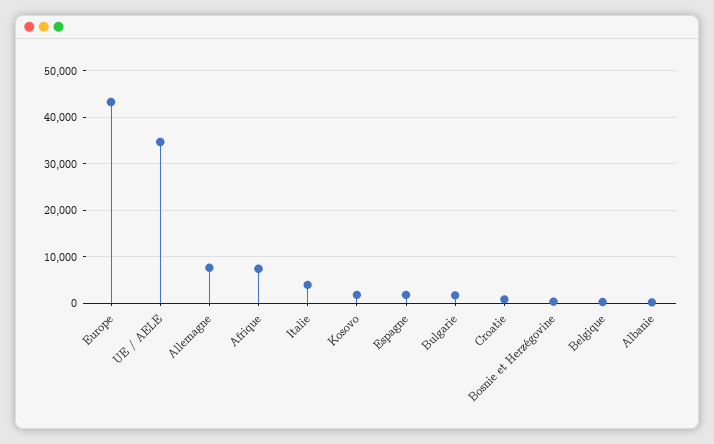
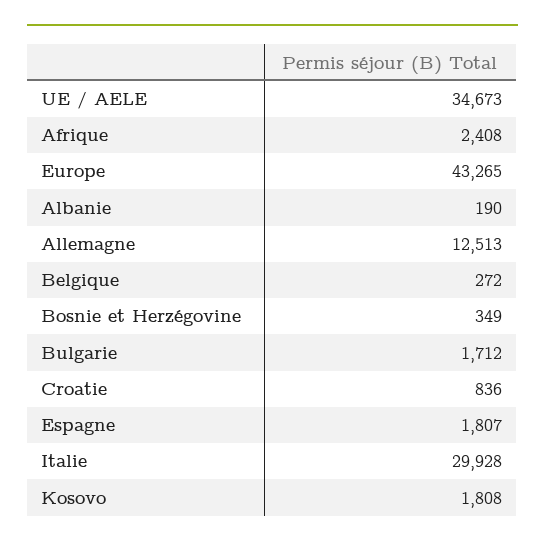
  {
    "Europe": 43265,
    "UE / AELE": 34673,
-   "Allemagne": 8000,
+   "Allemagne": 12513,
-   "Afrique": 8000,
+   "Afrique": 2408,
-   "Italie": 4000,
+   "Italie": 29928,
    "Kosovo": 1808,
    "Espagne": 1807,
    "Bulgarie": 1712,
    "Croatie": 836,
    "Bosnie et Herzégovine": 349,
    "Belgique": 272,
    "Albanie": 190
  }

